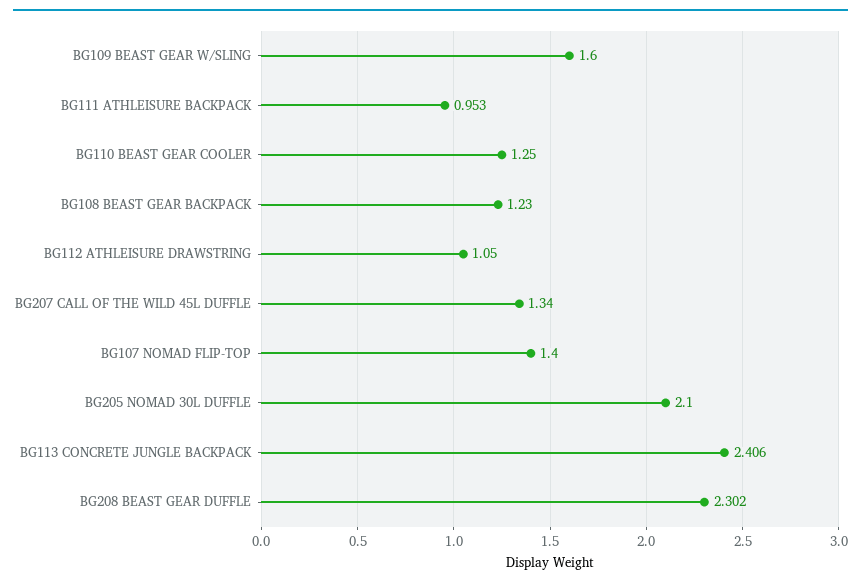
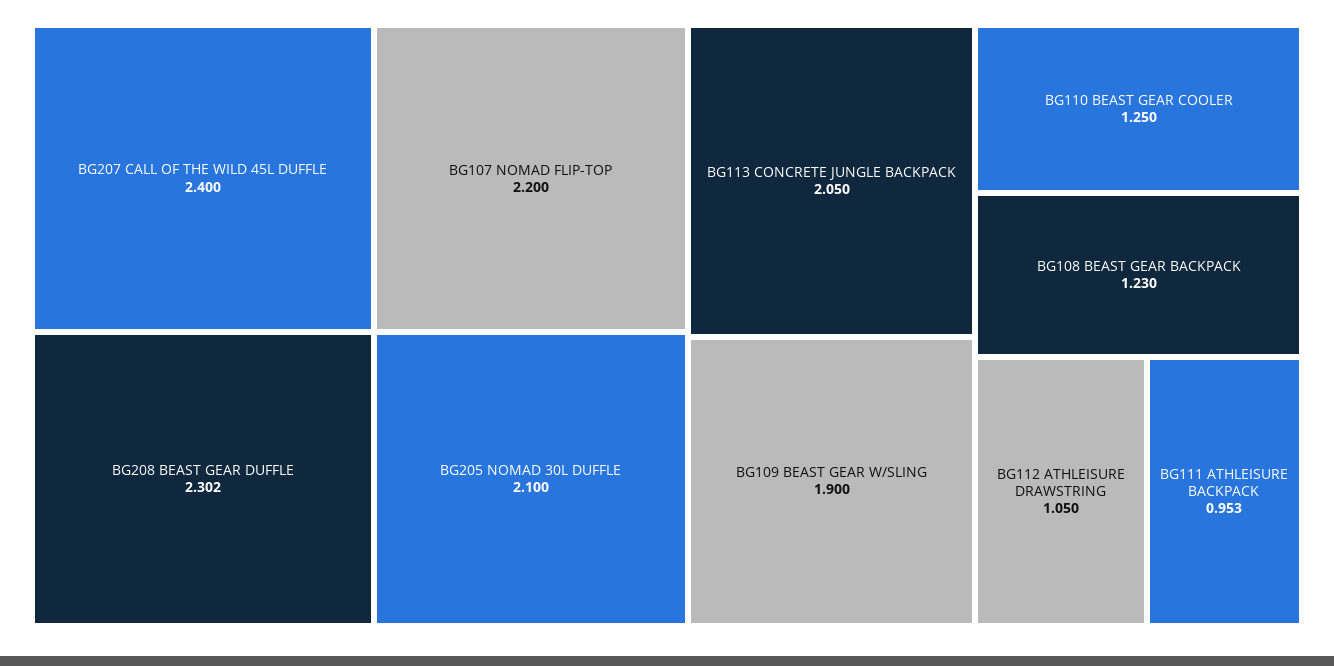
  {
-   "BG109 BEAST GEAR W/SLING": 1.6,
+   "BG109 BEAST GEAR W/SLING": 1.9,
    "BG111 ATHLEISURE BACKPACK": 0.953,
    "BG110 BEAST GEAR COOLER": 1.25,
    "BG108 BEAST GEAR BACKPACK": 1.23,
    "BG112 ATHLEISURE DRAWSTRING": 1.05,
-   "BG207 CALL OF THE WILD 45L DUFFLE": 1.34,
+   "BG207 CALL OF THE WILD 45L DUFFLE": 2.4,
-   "BG107 NOMAD FLIP-TOP": 1.4,
+   "BG107 NOMAD FLIP-TOP": 2.2,
    "BG205 NOMAD 30L DUFFLE": 2.1,
-   "BG113 CONCRETE JUNGLE BACKPACK": 2.406,
+   "BG113 CONCRETE JUNGLE BACKPACK": 2.05,
    "BG208 BEAST GEAR DUFFLE": 2.302
  }

